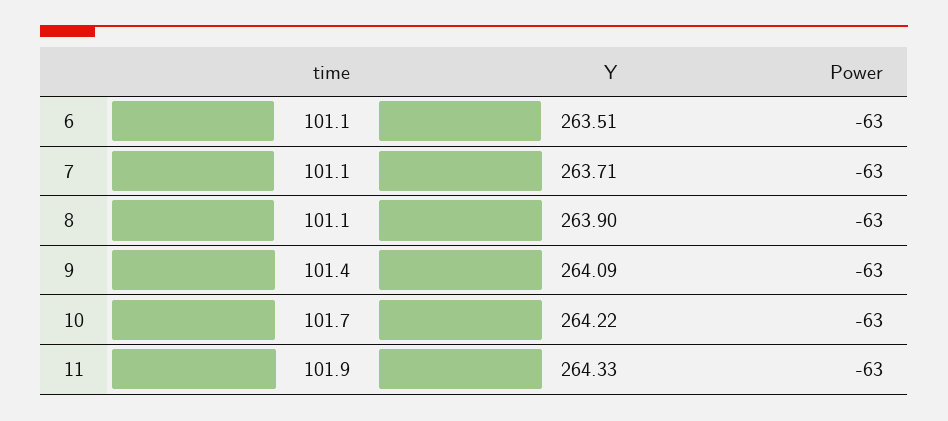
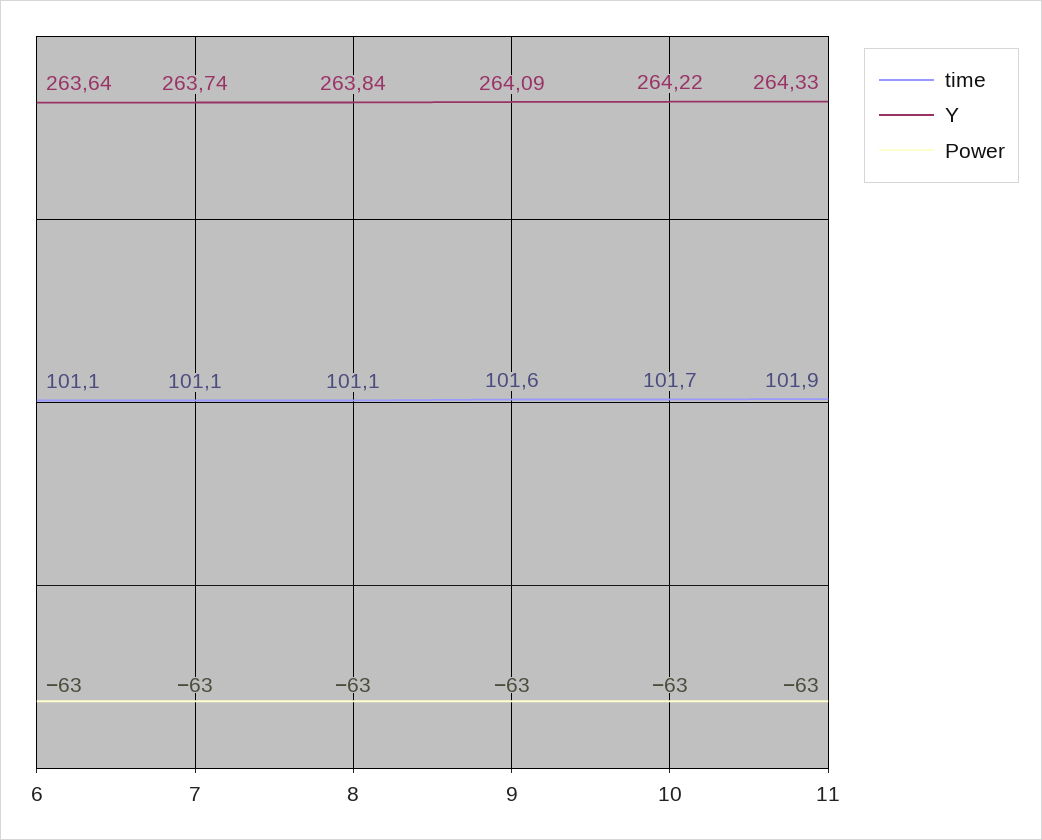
  {
    "time": {
      "6": 101.1,
      "7": 101.1,
      "8": 101.1,
-     "9": 101.4,
+     "9": 101.6,
      "10": 101.7,
      "11": 101.9
    },
    "Y": {
-     "6": 263.51,
+     "6": 263.64,
-     "7": 263.71,
+     "7": 263.74,
-     "8": 263.9,
+     "8": 263.84,
      "9": 264.09,
      "10": 264.22,
      "11": 264.33
    },
    "Power": {
      "6": -63,
      "7": -63,
      "8": -63,
      "9": -63,
      "10": -63,
      "11": -63
    }
  }

